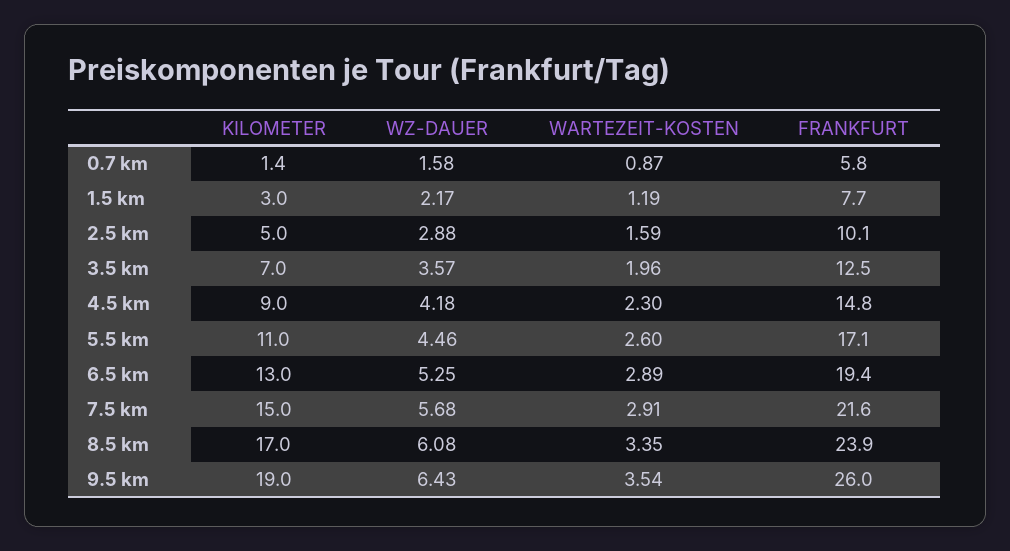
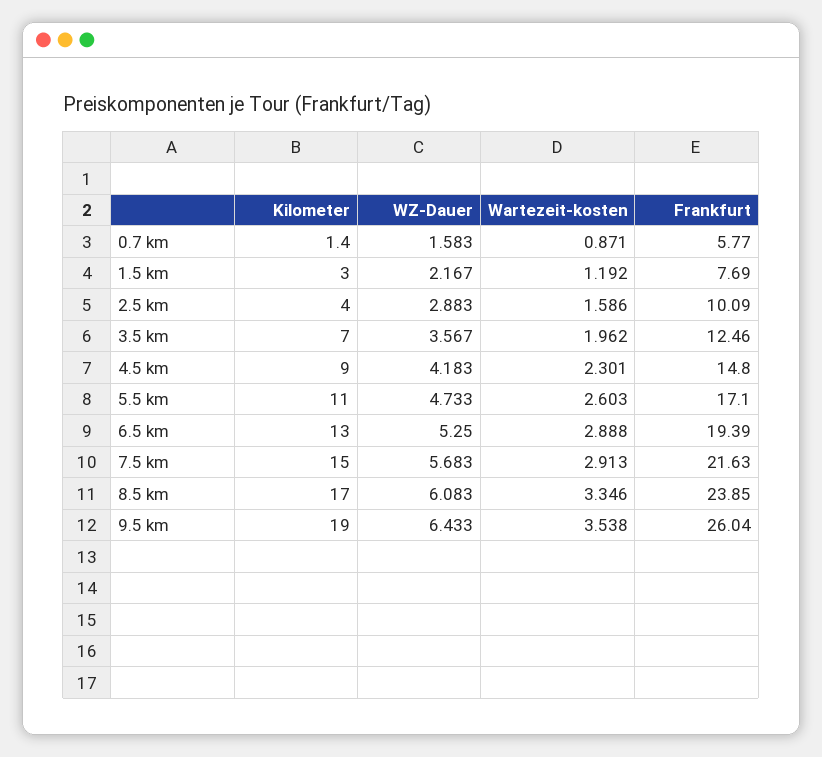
  {
    "KILOMETER": {
      "0.7 km": 1.4,
      "1.5 km": 3,
-     "2.5 km": 5,
+     "2.5 km": 4,
      "3.5 km": 7,
      "4.5 km": 9,
      "5.5 km": 11,
      "6.5 km": 13,
      "7.5 km": 15,
      "8.5 km": 17,
      "9.5 km": 19
    },
    "WZ-DAUER": {
      "0.7 km": 1.583,
      "1.5 km": 2.167,
      "2.5 km": 2.883,
      "3.5 km": 3.567,
      "4.5 km": 4.183,
-     "5.5 km": 4.46,
+     "5.5 km": 4.733,
      "6.5 km": 5.25,
      "7.5 km": 5.683,
      "8.5 km": 6.083,
      "9.5 km": 6.433
    },
    "WARTEZEIT-KOSTEN": {
      "0.7 km": 0.871,
      "1.5 km": 1.192,
      "2.5 km": 1.586,
      "3.5 km": 1.962,
      "4.5 km": 2.301,
      "5.5 km": 2.603,
      "6.5 km": 2.888,
      "7.5 km": 2.913,
      "8.5 km": 3.346,
      "9.5 km": 3.538
    },
    "FRANKFURT": {
      "0.7 km": 5.77,
      "1.5 km": 7.69,
      "2.5 km": 10.09,
      "3.5 km": 12.46,
      "4.5 km": 14.8,
      "5.5 km": 17.1,
      "6.5 km": 19.39,
      "7.5 km": 21.63,
      "8.5 km": 23.85,
      "9.5 km": 26.04
    }
  }

